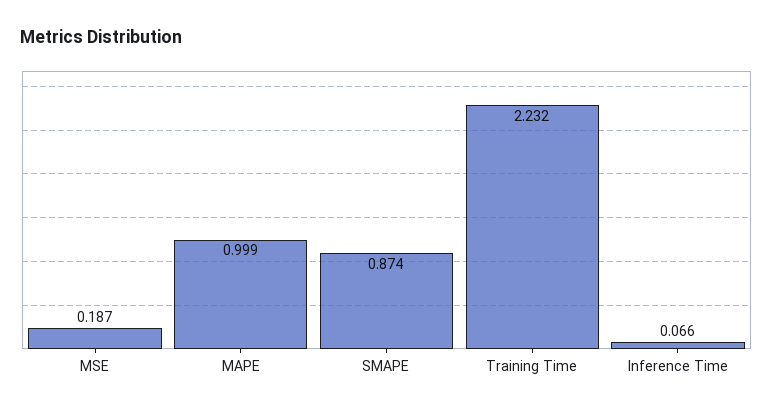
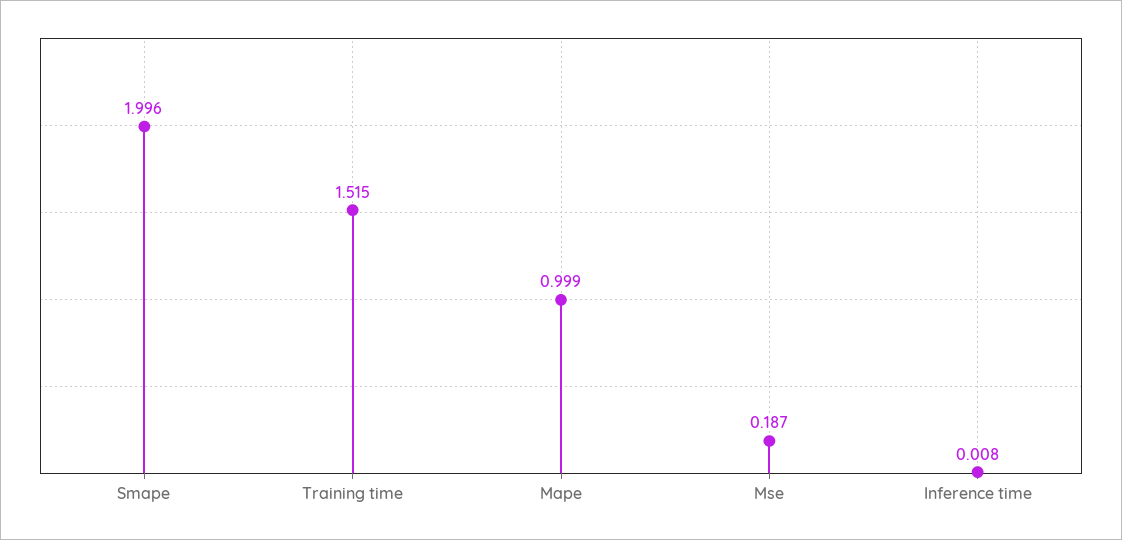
  {
    "MSE": 0.187,
    "MAPE": 0.999,
-   "SMAPE": 0.874,
+   "SMAPE": 1.996,
-   "Training Time": 2.232,
+   "Training Time": 1.515,
-   "Inference Time": 0.066
+   "Inference Time": 0.008
  }

